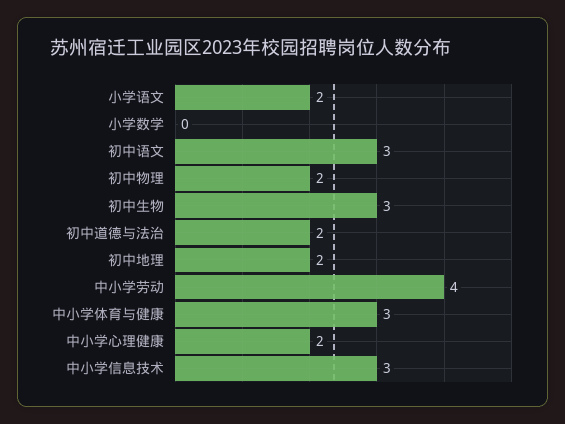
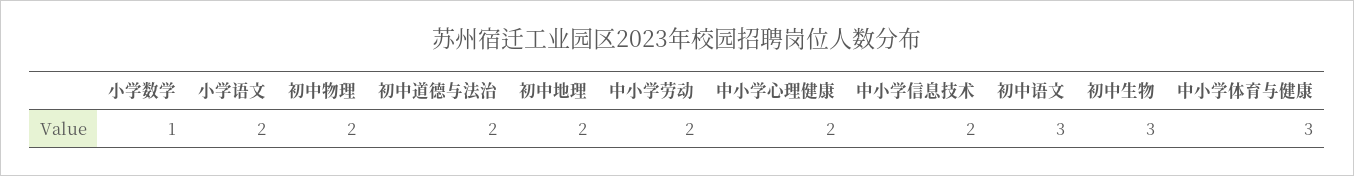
  {
    "小学语文": 2,
-   "小学数学": 0,
+   "小学数学": 1,
    "初中语文": 3,
    "初中物理": 2,
    "初中生物": 3,
    "初中道德与法治": 2,
    "初中地理": 2,
-   "中小学劳动": 4,
+   "中小学劳动": 2,
    "中小学体育与健康": 3,
    "中小学心理健康": 2,
-   "中小学信息技术": 3
+   "中小学信息技术": 2
  }

